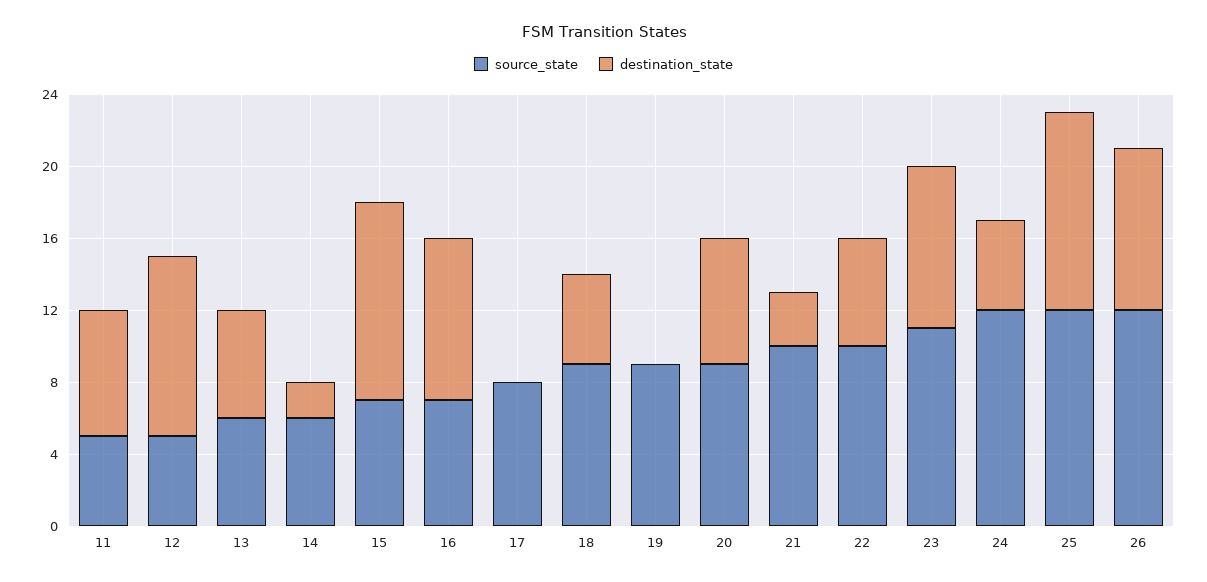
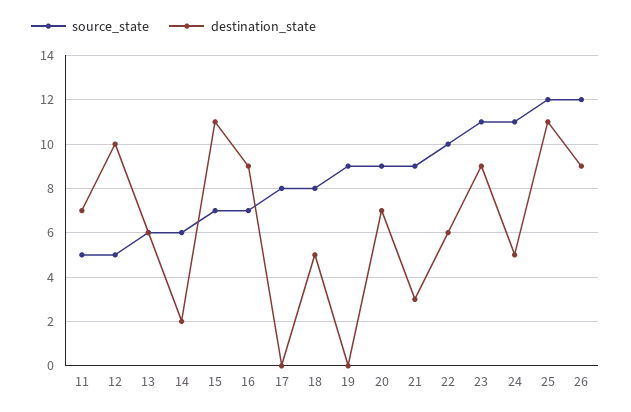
  {
    "source_state": {
      "11": 5,
      "12": 5,
      "13": 6,
      "14": 6,
      "15": 7,
      "16": 7,
      "17": 8,
-     "18": 9,
+     "18": 8,
      "19": 9,
      "20": 9,
-     "21": 10,
+     "21": 9,
      "22": 10,
      "23": 11,
-     "24": 12,
+     "24": 11,
      "25": 12,
      "26": 12
    },
    "destination_state": {
      "11": 7,
      "12": 10,
      "13": 6,
      "14": 2,
      "15": 11,
      "16": 9,
      "17": 0,
      "18": 5,
      "19": 0,
      "20": 7,
      "21": 3,
      "22": 6,
      "23": 9,
      "24": 5,
      "25": 11,
      "26": 9
    }
  }

